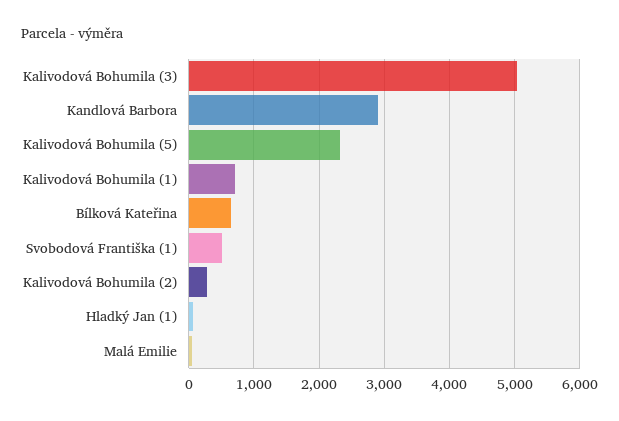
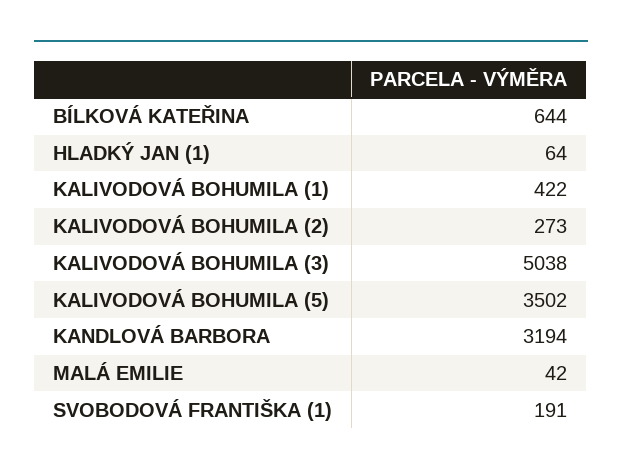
  {
    "Kalivodová Bohumila (3)": 5038,
-   "Kandlová Barbora": 2900,
+   "Kandlová Barbora": 3194,
-   "Kalivodová Bohumila (5)": 2300,
+   "Kalivodová Bohumila (5)": 3502,
-   "Kalivodová Bohumila (1)": 700,
+   "Kalivodová Bohumila (1)": 422,
    "Bílková Kateřina": 644,
-   "Svobodová Františka (1)": 500,
+   "Svobodová Františka (1)": 191,
    "Kalivodová Bohumila (2)": 273,
    "Hladký Jan (1)": 64,
    "Malá Emilie": 42
  }

